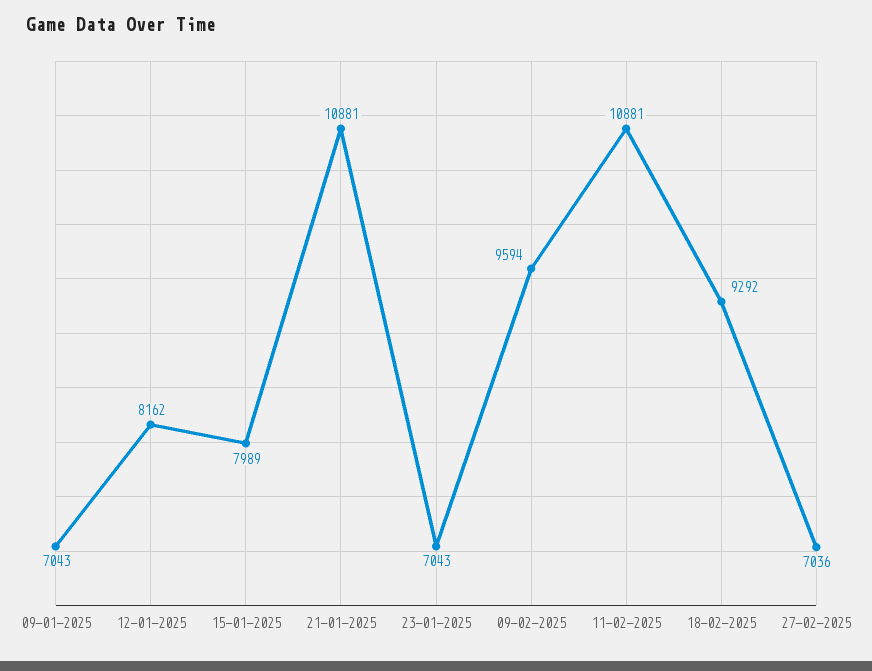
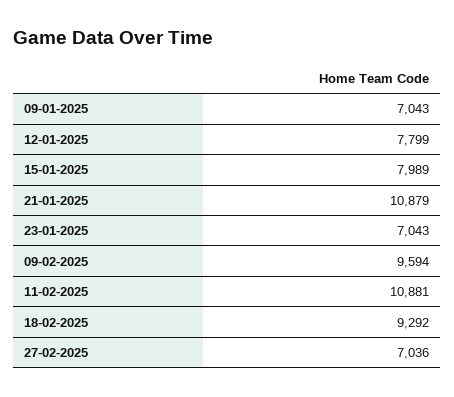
  {
    "09-01-2025": 7043,
-   "12-01-2025": 8162,
+   "12-01-2025": 7799,
    "15-01-2025": 7989,
-   "21-01-2025": 10881,
+   "21-01-2025": 10879,
    "23-01-2025": 7043,
    "09-02-2025": 9594,
    "11-02-2025": 10881,
    "18-02-2025": 9292,
    "27-02-2025": 7036
  }

